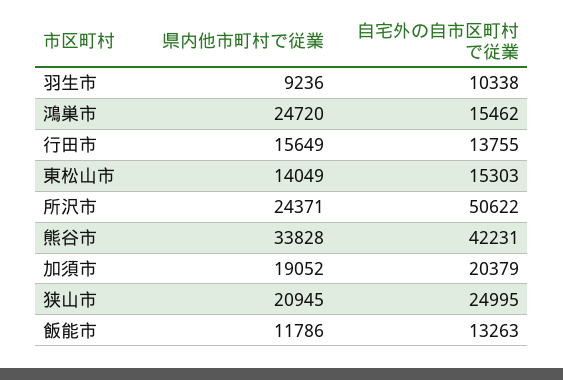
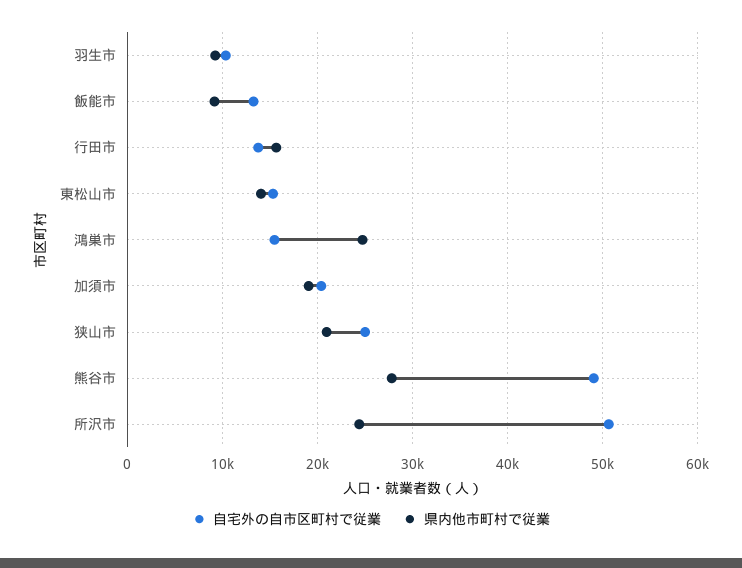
  {
    "県内他市町村で従業": {
      "羽生市": 9236,
      "鴻巣市": 24720,
      "行田市": 15649,
      "東松山市": 14049,
      "所沢市": 24371,
-     "熊谷市": 33828,
+     "熊谷市": 28000,
      "加須市": 19052,
      "狭山市": 20945,
-     "飯能市": 11786
+     "飯能市": 9000
    },
    "自宅外の自市区町村で従業": {
      "羽生市": 10338,
      "鴻巣市": 15462,
      "行田市": 13755,
      "東松山市": 15303,
      "所沢市": 50622,
-     "熊谷市": 42231,
+     "熊谷市": 49000,
      "加須市": 20379,
      "狭山市": 24995,
      "飯能市": 13263
    }
  }

